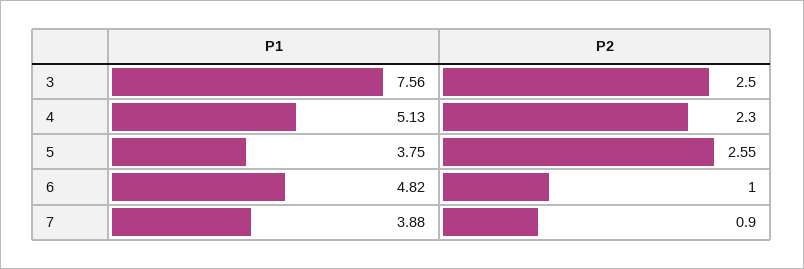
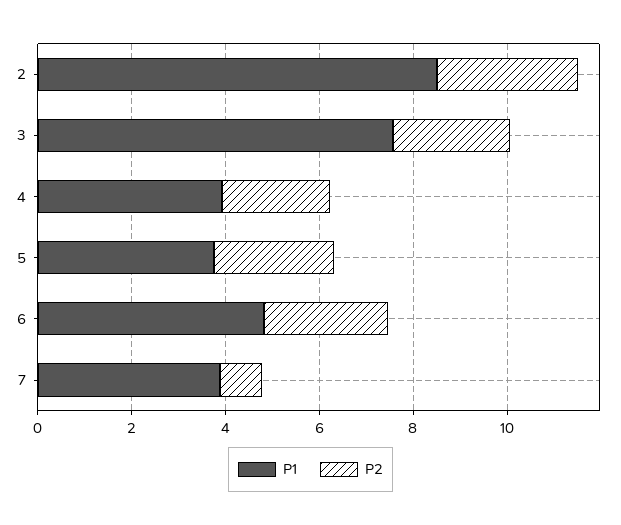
  {
    "P1": {
      "3": 7.56,
-     "4": 5.13,
+     "4": 4,
      "5": 3.75,
      "6": 4.82,
-     "7": 3.88
+     "7": 3.88,
+     "2": 8.5
    },
    "P2": {
      "3": 2.5,
      "4": 2.3,
      "5": 2.55,
-     "6": 1,
+     "6": 2.5,
-     "7": 0.9
+     "7": 0.9,
+     "2": 3
    }
  }

